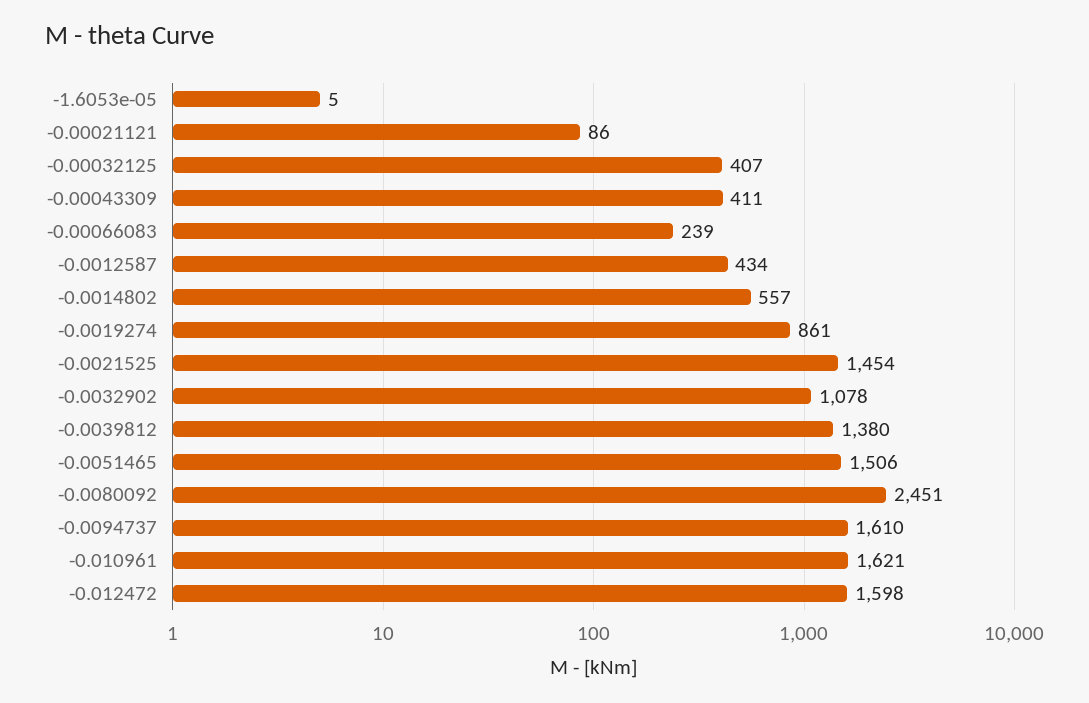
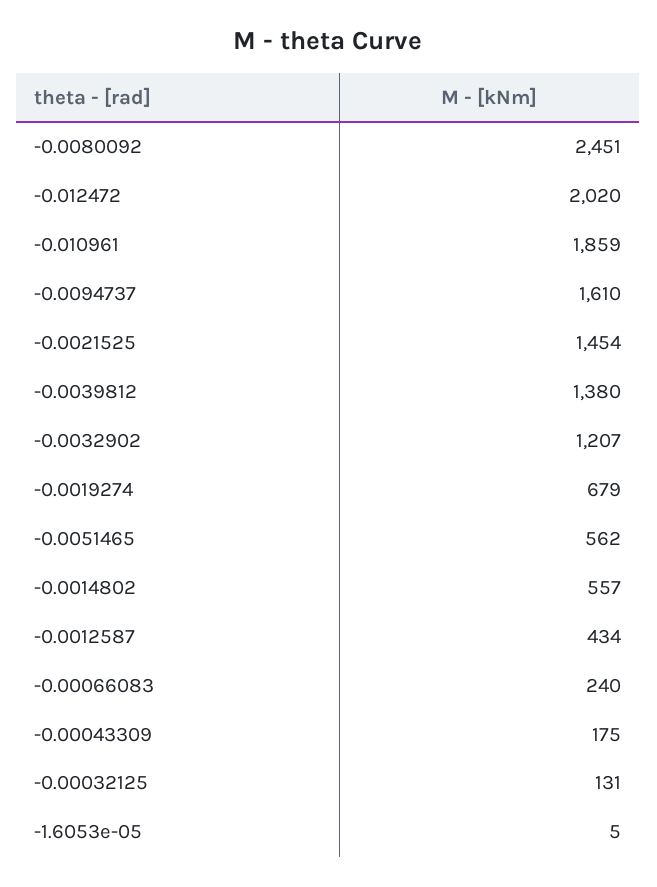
  {
    "-1.6053e-05": 5,
-   "-0.00021121": 86,
-   "-0.00032125": 407,
+   "-0.00032125": 131,
-   "-0.00043309": 411,
+   "-0.00043309": 175,
-   "-0.00066083": 239,
+   "-0.00066083": 240,
    "-0.0012587": 434,
    "-0.0014802": 557,
-   "-0.0019274": 861,
+   "-0.0019274": 679,
    "-0.0021525": 1454,
-   "-0.0032902": 1078,
+   "-0.0032902": 1207,
    "-0.0039812": 1380,
-   "-0.0051465": 1506,
+   "-0.0051465": 562,
    "-0.0080092": 2451,
    "-0.0094737": 1610,
-   "-0.010961": 1621,
+   "-0.010961": 1859,
-   "-0.012472": 1598
+   "-0.012472": 2020
  }

